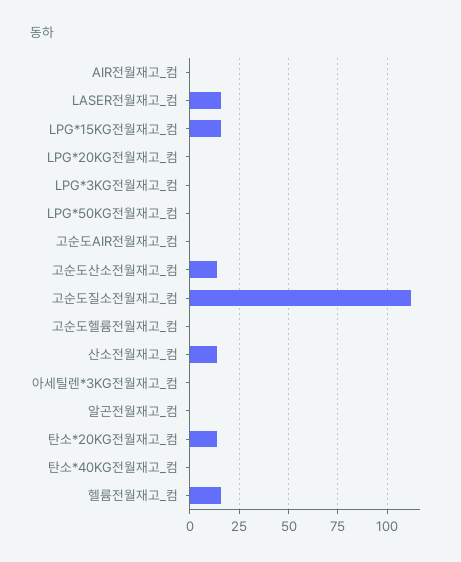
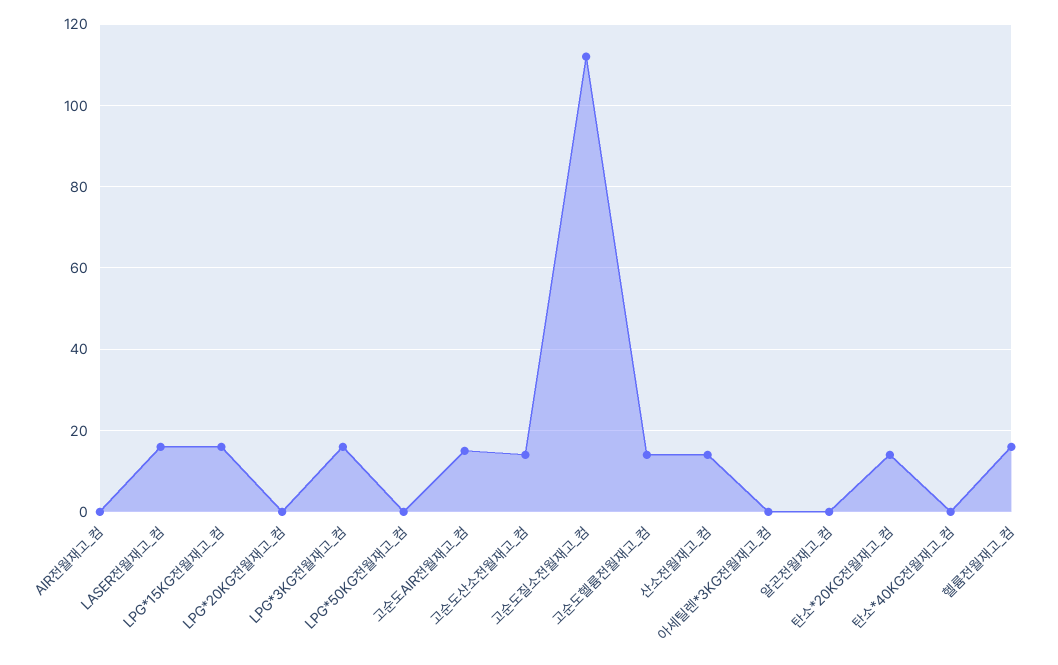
  {
    "AIR전월재고_컴": 0,
    "LASER전월재고_컴": 15,
    "LPG*15KG전월재고_컴": 15,
    "LPG*20KG전월재고_컴": 0,
-   "LPG*3KG전월재고_컴": 0,
+   "LPG*3KG전월재고_컴": 15,
    "LPG*50KG전월재고_컴": 0,
-   "고순도AIR전월재고_컴": 0,
+   "고순도AIR전월재고_컴": 15,
    "고순도산소전월재고_컴": 15,
    "고순도질소전월재고_컴": 110,
-   "고순도헬륨전월재고_컴": 0,
+   "고순도헬륨전월재고_컴": 15,
    "산소전월재고_컴": 15,
    "아세틸렌*3KG전월재고_컴": 0,
    "알곤전월재고_컴": 0,
    "탄소*20KG전월재고_컴": 15,
    "탄소*40KG전월재고_컴": 0,
    "헬륨전월재고_컴": 15
  }

